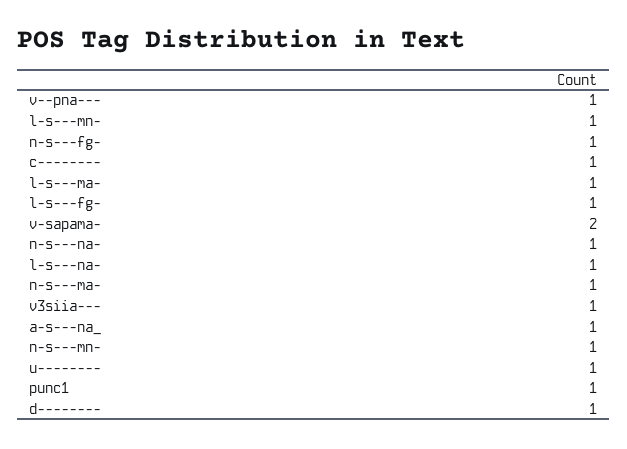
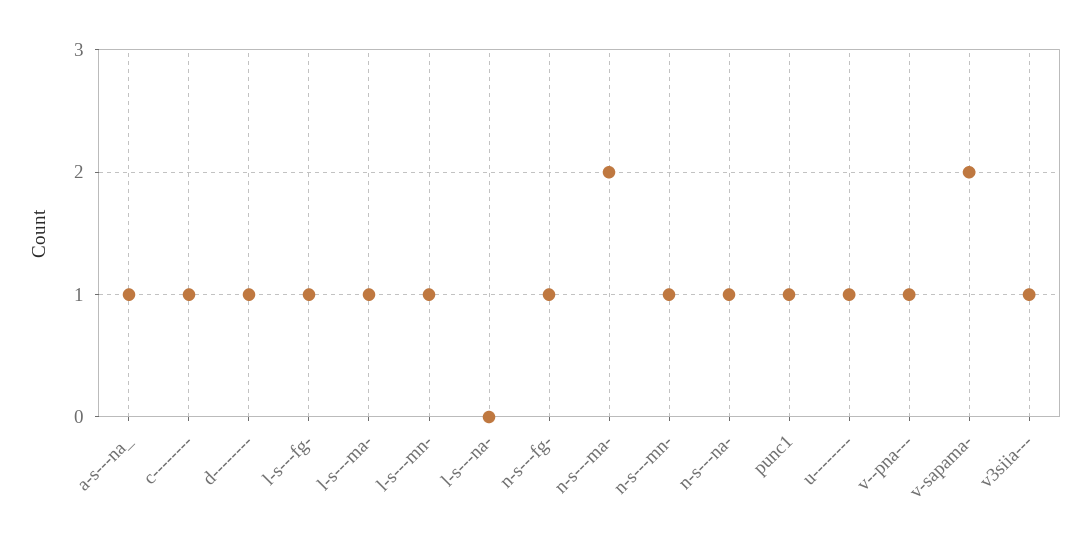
  {
    "v--pna---": 1,
    "l-s---mn-": 1,
    "n-s---fg-": 1,
    "c--------": 1,
    "l-s---ma-": 1,
    "l-s---fg-": 1,
    "v-sapama-": 2,
    "n-s---na-": 1,
-   "l-s---na-": 1,
+   "l-s---na-": 0,
-   "n-s---ma-": 1,
+   "n-s---ma-": 2,
    "v3siia---": 1,
    "a-s---na_": 1,
    "n-s---mn-": 1,
    "u--------": 1,
    "punc1": 1,
    "d--------": 1
  }

